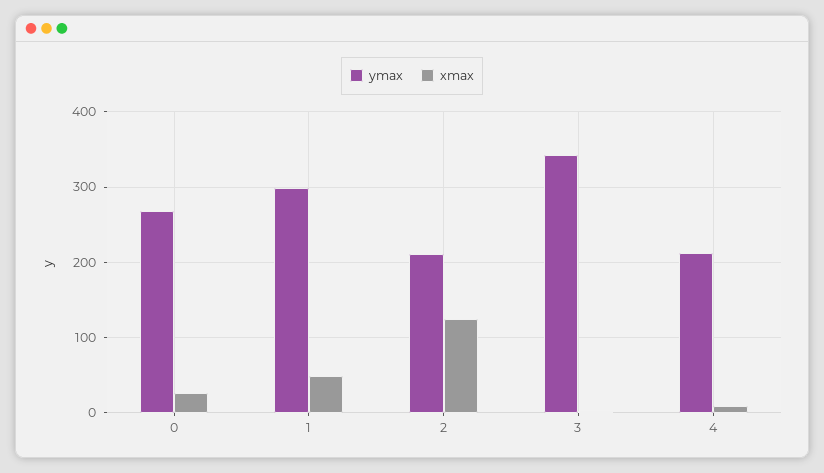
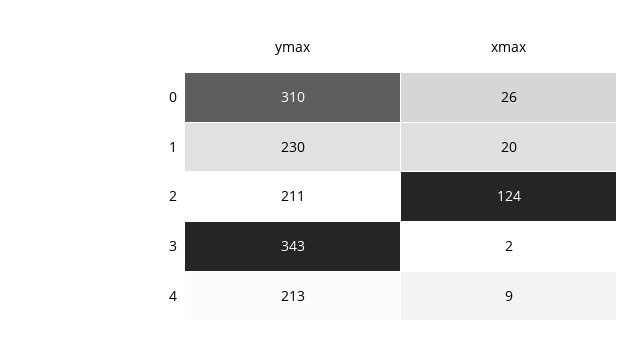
  {
    "ymax": {
-     "0": 270,
+     "0": 310,
-     "1": 300,
+     "1": 230,
      "2": 211,
      "3": 343,
      "4": 213
    },
    "xmax": {
      "0": 26,
-     "1": 50,
+     "1": 20,
      "2": 124,
      "3": 2,
      "4": 9
    }
  }

